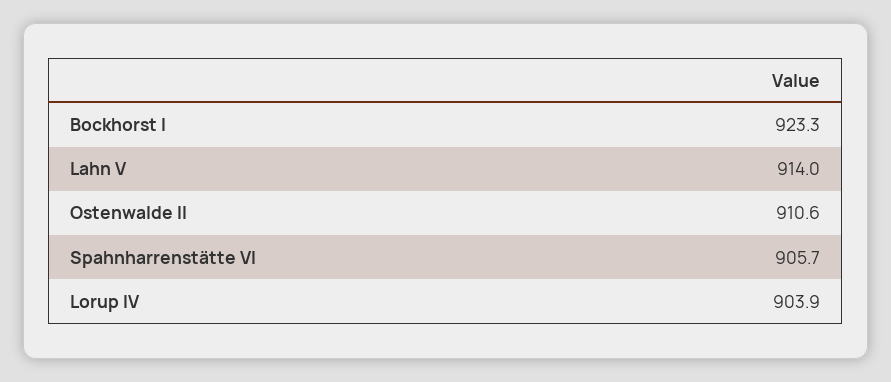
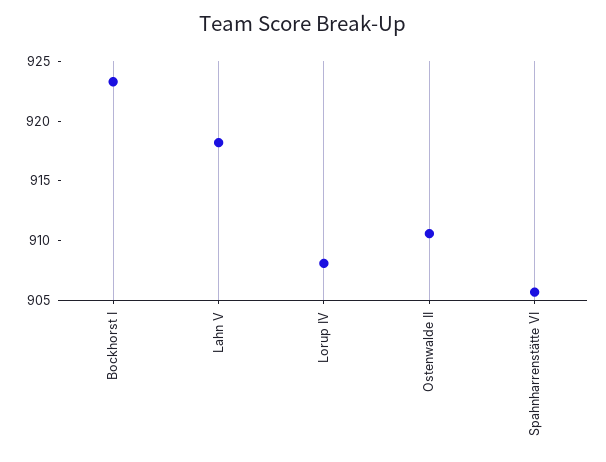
  {
    "Bockhorst I": 923.3,
-   "Lahn V": 914,
+   "Lahn V": 918,
    "Ostenwalde II": 910.6,
    "Spahnharrenstätte VI": 905.7,
-   "Lorup IV": 903.9
+   "Lorup IV": 908
  }

